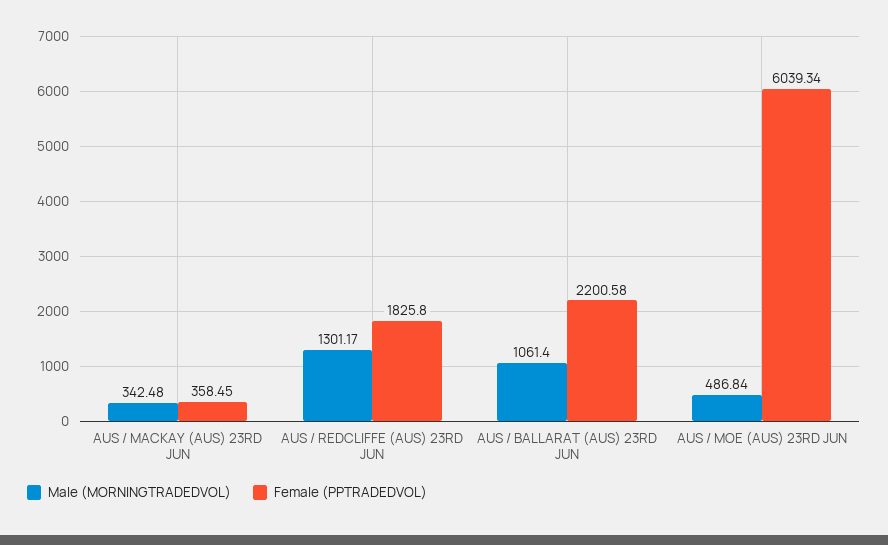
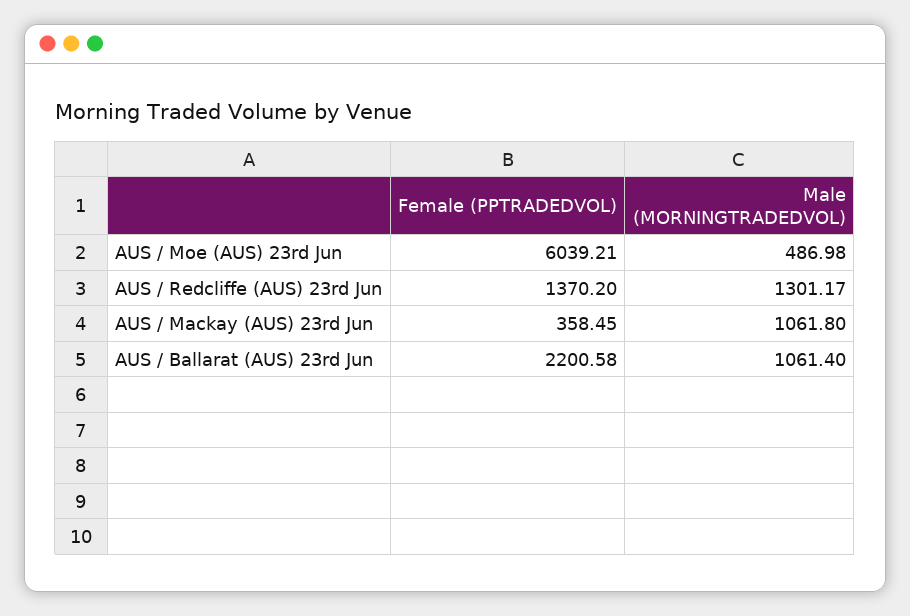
  {
    "Male (MORNINGTRADEDVOL)": {
-     "AUS / MACKAY (AUS) 23RD JUN": 342.48,
+     "AUS / MACKAY (AUS) 23RD JUN": 1061.8,
      "AUS / REDCLIFFE (AUS) 23RD JUN": 1301.17,
      "AUS / BALLARAT (AUS) 23RD JUN": 1061.4,
-     "AUS / MOE (AUS) 23RD JUN": 486.84
+     "AUS / MOE (AUS) 23RD JUN": 486.98
    },
    "Female (PPTRADEDVOL)": {
      "AUS / MACKAY (AUS) 23RD JUN": 358.45,
-     "AUS / REDCLIFFE (AUS) 23RD JUN": 1825.8,
+     "AUS / REDCLIFFE (AUS) 23RD JUN": 1370.2,
      "AUS / BALLARAT (AUS) 23RD JUN": 2200.58,
-     "AUS / MOE (AUS) 23RD JUN": 6039.34
+     "AUS / MOE (AUS) 23RD JUN": 6039.21
    }
  }

